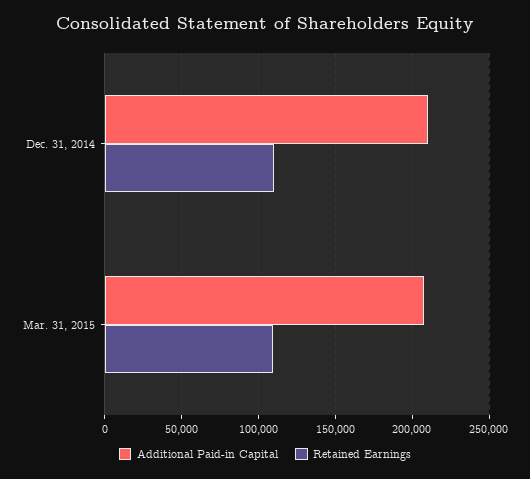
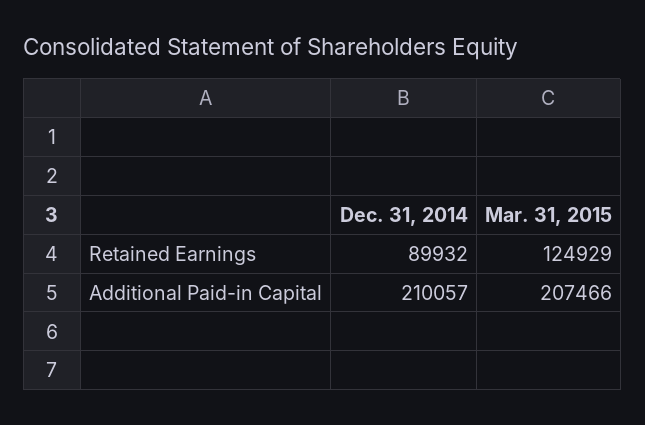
  {
    "Additional Paid-in Capital": {
      "Dec. 31, 2014": 210057,
      "Mar. 31, 2015": 207466
    },
    "Retained Earnings": {
-     "Dec. 31, 2014": 110000,
+     "Dec. 31, 2014": 89932,
-     "Mar. 31, 2015": 110000
+     "Mar. 31, 2015": 124929
    }
  }

